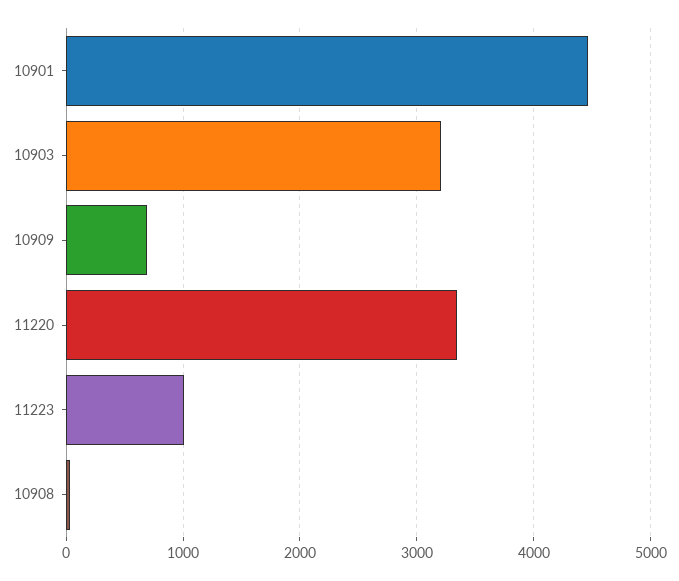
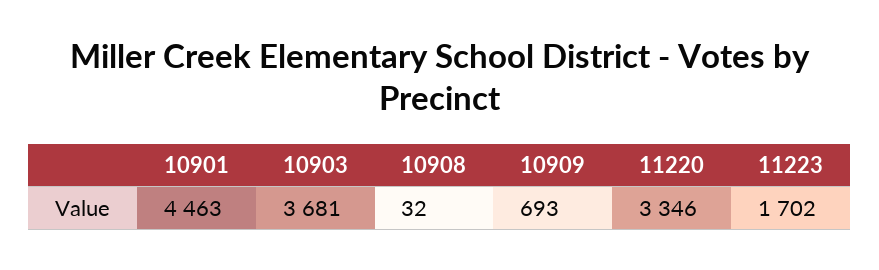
  {
    "10901": 4463,
-   "10903": 3200,
+   "10903": 3681,
    "10909": 693,
    "11220": 3346,
-   "11223": 1000,
+   "11223": 1702,
    "10908": 32
  }

